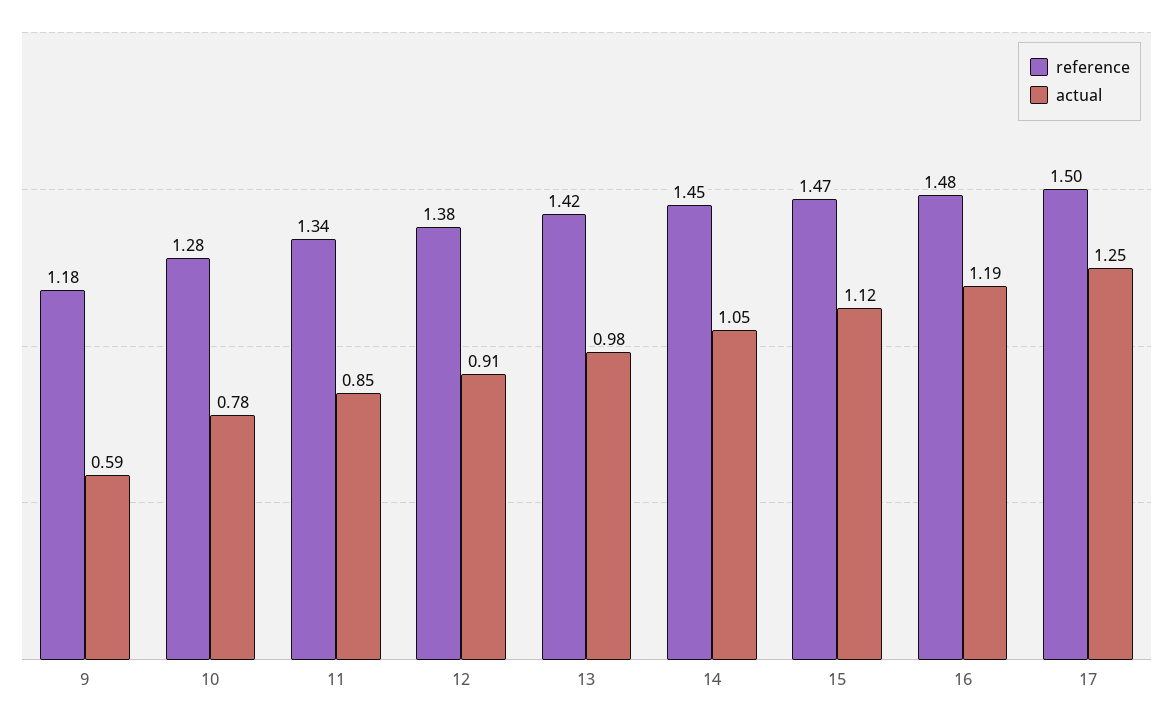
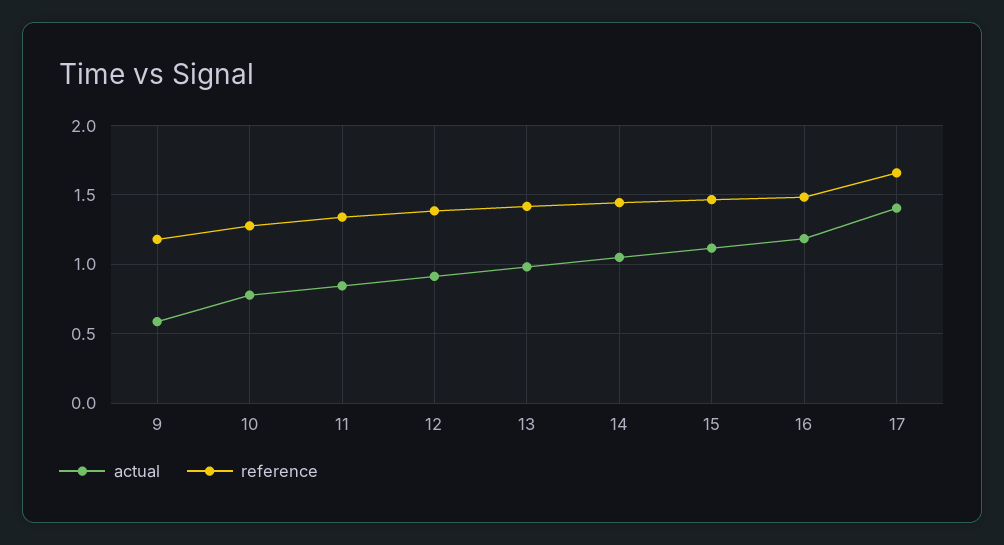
  {
    "reference": {
      "9": 1.18,
      "10": 1.28,
      "11": 1.34,
      "12": 1.38,
      "13": 1.42,
      "14": 1.45,
      "15": 1.47,
      "16": 1.48,
-     "17": 1.5
+     "17": 1.65
    },
    "actual": {
      "9": 0.59,
      "10": 0.78,
      "11": 0.85,
      "12": 0.91,
      "13": 0.98,
      "14": 1.05,
      "15": 1.12,
      "16": 1.19,
-     "17": 1.25
+     "17": 1.4
    }
  }

